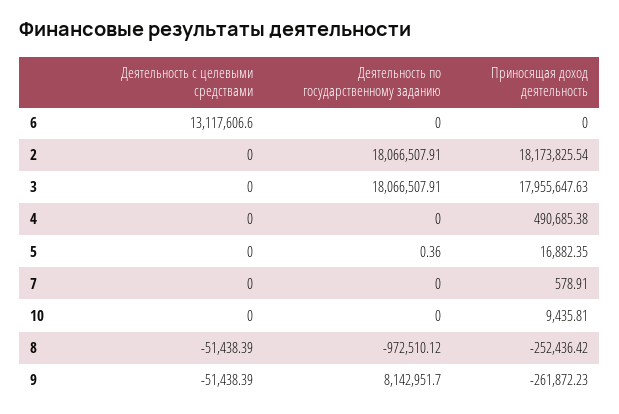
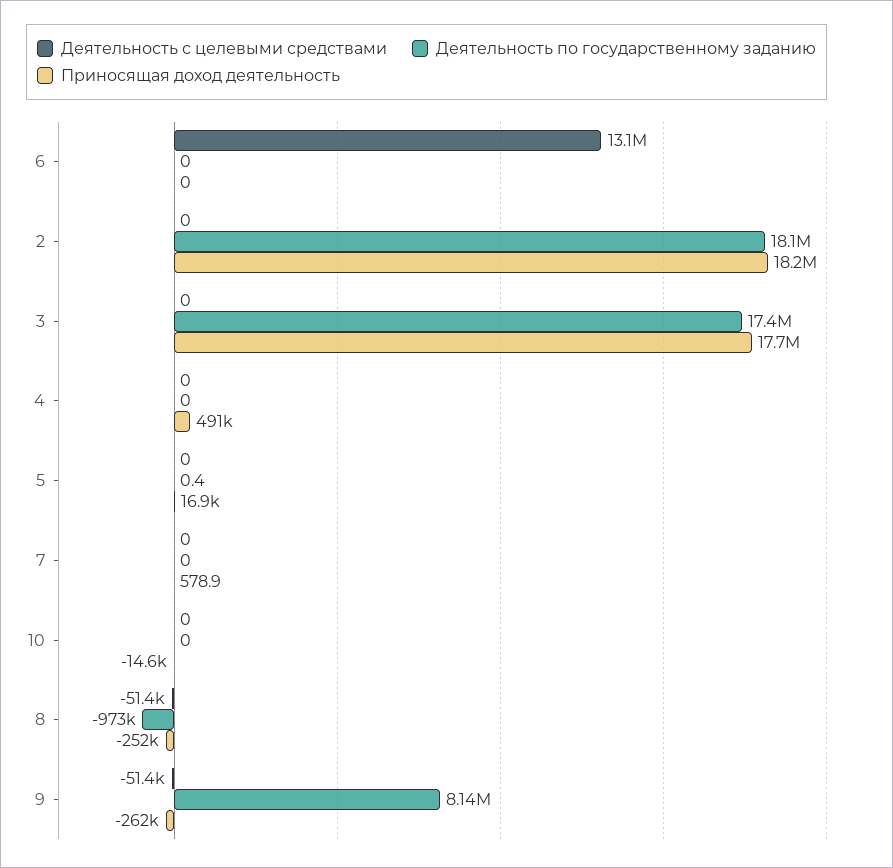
  {
    "Деятельность с целевыми средствами": {
      "6": 13117606.6,
      "2": 0,
      "3": 0,
      "4": 0,
      "5": 0,
      "7": 0,
      "10": 0,
      "8": -51438.39,
      "9": -51438.39
    },
    "Деятельность по государственному заданию": {
      "6": 0,
      "2": 18066507.91,
-     "3": 18066507.91,
+     "3": 17400000,
      "4": 0,
      "5": 0.36,
      "7": 0,
      "10": 0,
      "8": -972510.12,
      "9": 8142951.7
    },
    "Приносящая доход деятельность": {
      "6": 0,
      "2": 18173825.54,
-     "3": 17955647.63,
+     "3": 17700000,
      "4": 490685.38,
      "5": 16882.35,
      "7": 578.91,
-     "10": 9435.81,
+     "10": -14600,
      "8": -252436.42,
      "9": -261872.23
    }
  }

